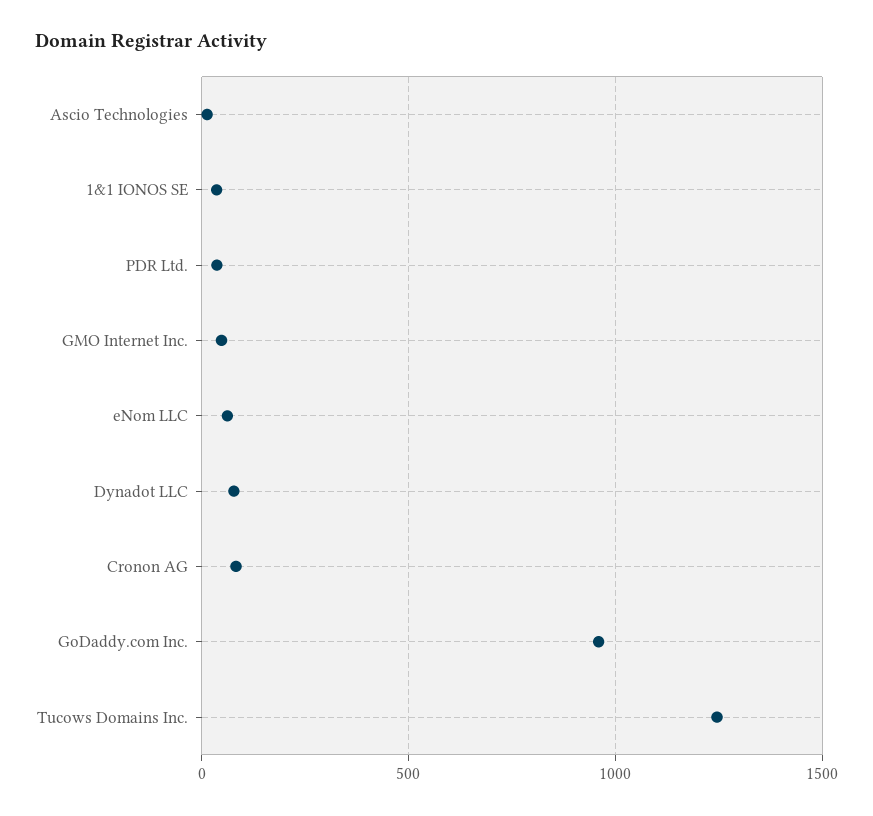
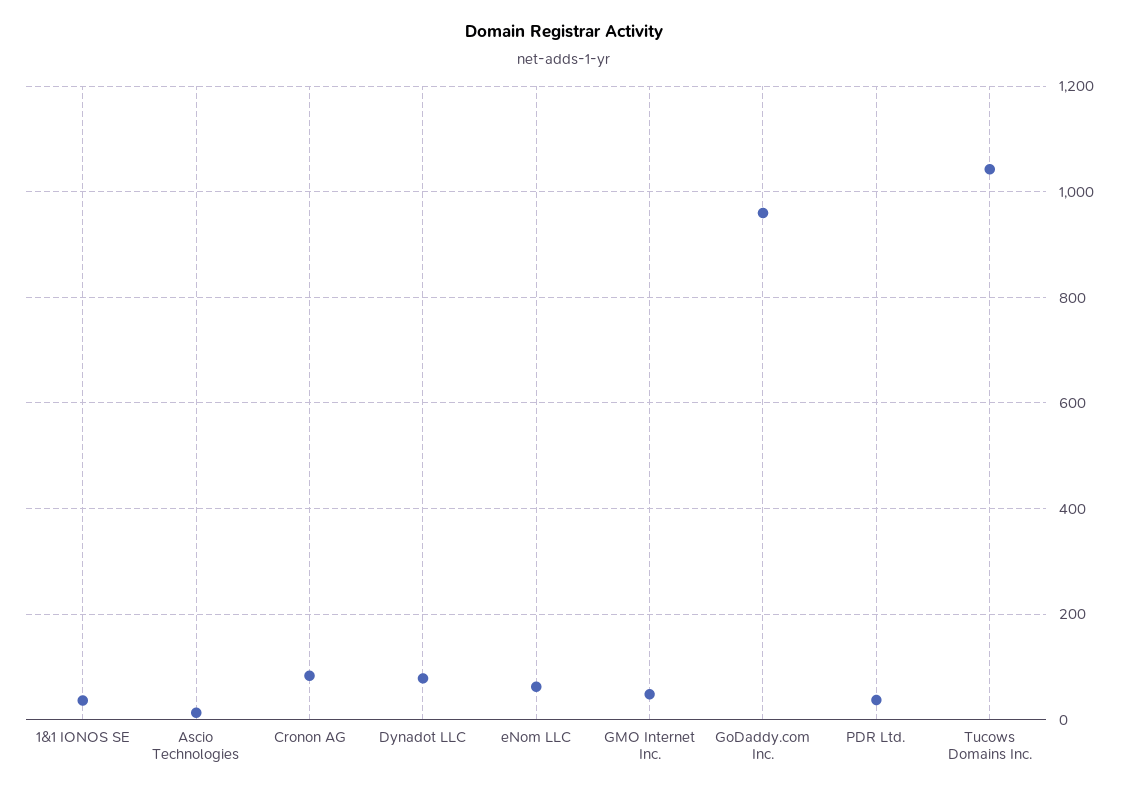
  {
    "Ascio Technologies": 20,
    "1&1 IONOS SE": 40,
    "PDR Ltd.": 40,
    "GMO Internet Inc.": 40,
    "eNom LLC": 60,
    "Dynadot LLC": 80,
    "Cronon AG": 80,
    "GoDaddy.com Inc.": 960,
-   "Tucows Domains Inc.": 1250
+   "Tucows Domains Inc.": 1040
  }

